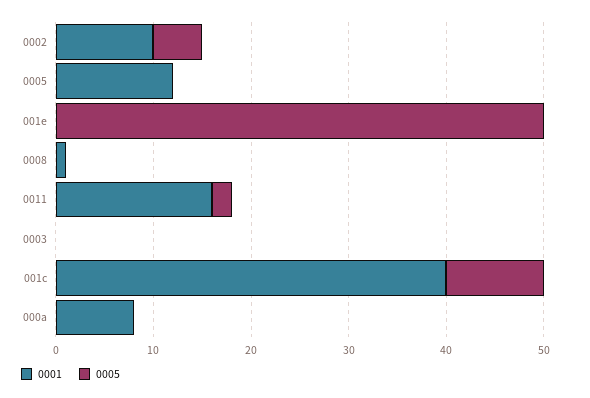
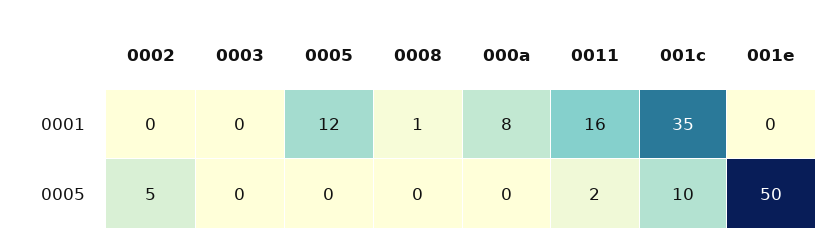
  {
    "0001": {
-     "0002": 10,
+     "0002": 0,
      "0005": 12,
      "001e": 0,
      "0008": 1,
      "0011": 16,
      "0003": 0,
-     "001c": 40,
+     "001c": 35,
      "000a": 8
    },
    "0005": {
      "0002": 5,
      "0005": 0,
      "001e": 50,
      "0008": 0,
      "0011": 2,
      "0003": 0,
      "001c": 10,
      "000a": 0
    }
  }

